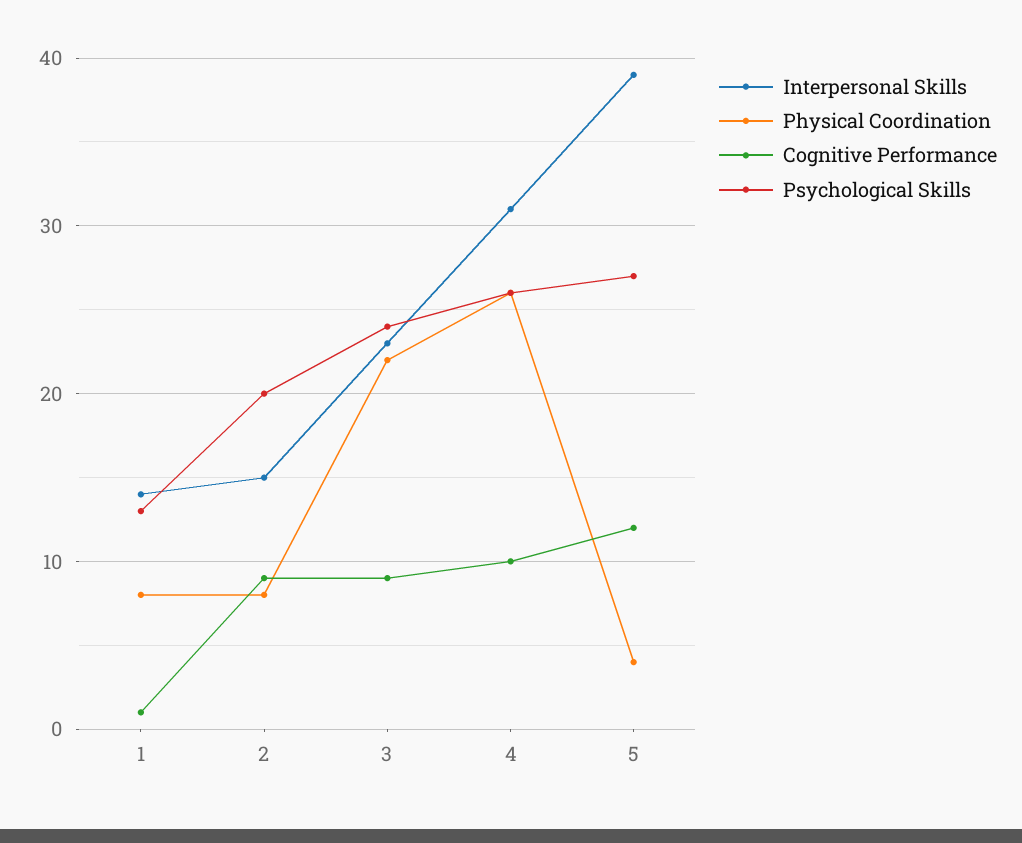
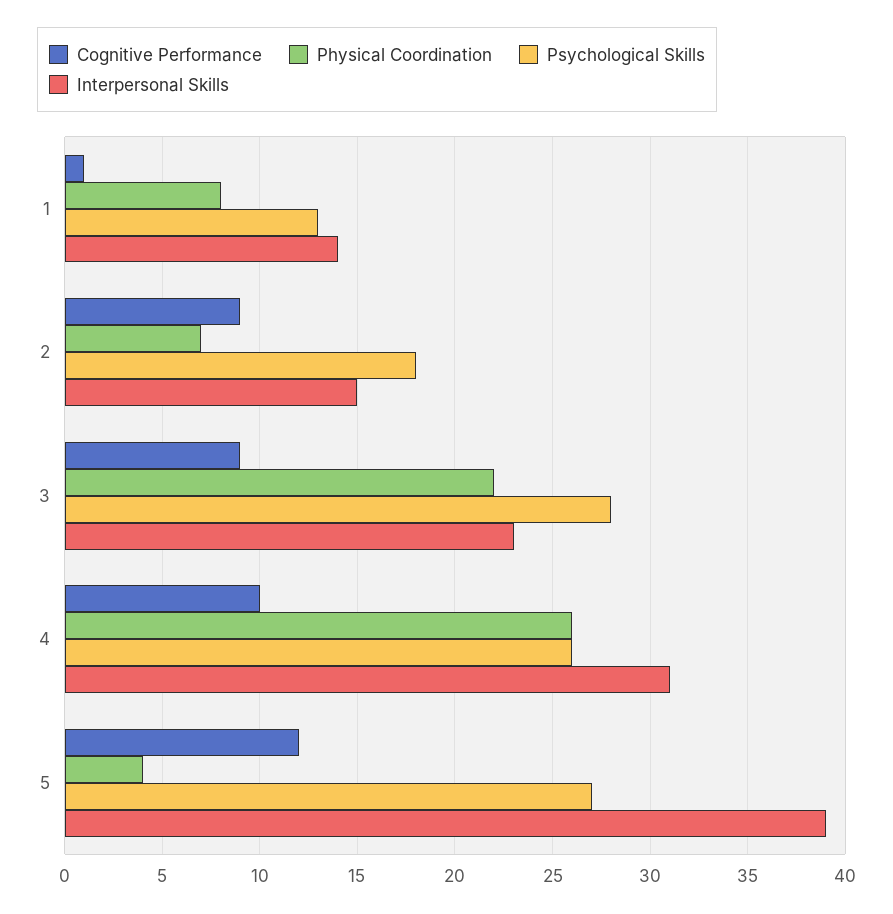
  {
    "Interpersonal Skills": {
      "1": 14,
      "2": 15,
      "3": 23,
      "4": 31,
      "5": 39
    },
    "Physical Coordination": {
      "1": 8,
-     "2": 8,
+     "2": 7,
      "3": 22,
      "4": 26,
      "5": 4
    },
    "Cognitive Performance": {
      "1": 1,
      "2": 9,
      "3": 9,
      "4": 10,
      "5": 12
    },
    "Psychological Skills": {
      "1": 13,
-     "2": 20,
+     "2": 18,
-     "3": 24,
+     "3": 28,
      "4": 26,
      "5": 27
    }
  }

